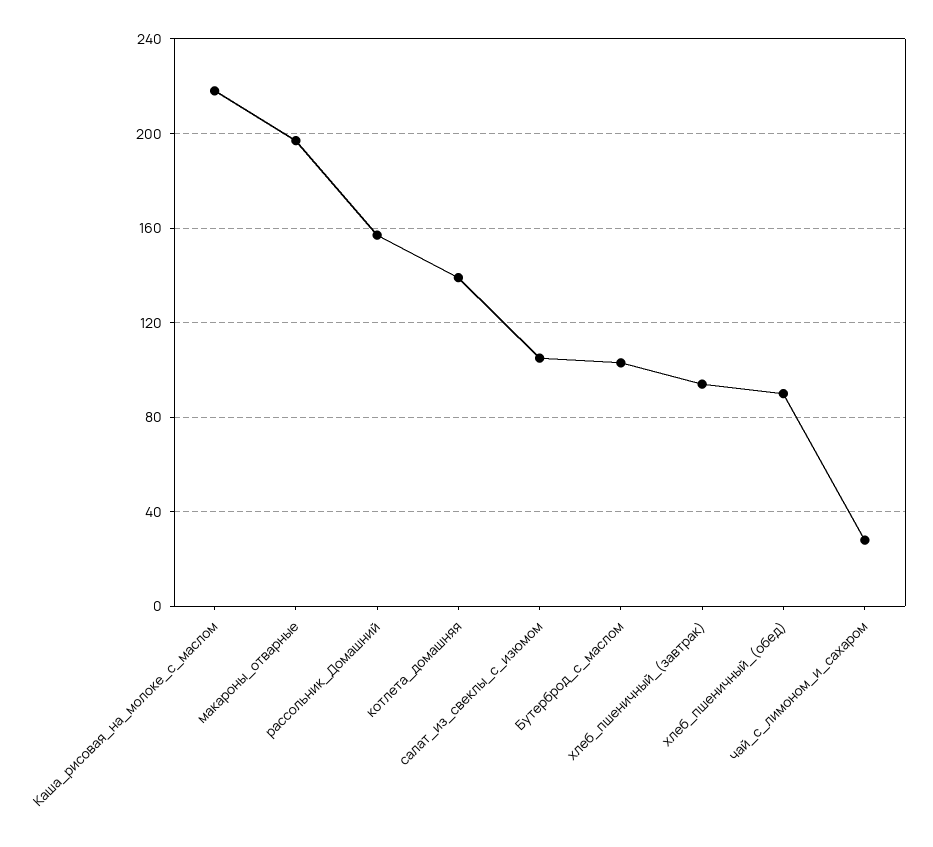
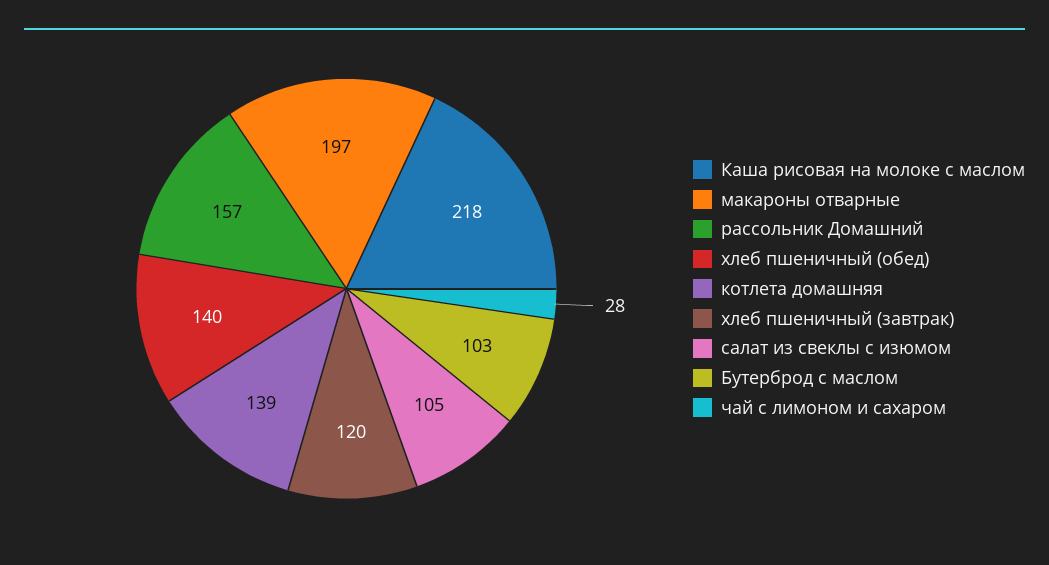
  {
    "Каша_рисовая_на_молоке_с_маслом": 218,
    "макароны_отварные": 197,
    "рассольник_Домашний": 157,
    "котлета_домашняя": 139,
    "салат_из_свеклы_с_изюмом": 105,
    "Бутерброд_с_маслом": 103,
-   "хлеб_пшеничный_(завтрак)": 95,
+   "хлеб_пшеничный_(завтрак)": 120,
-   "хлеб_пшеничный_(обед)": 90,
+   "хлеб_пшеничный_(обед)": 140,
    "чай_с_лимоном_и_сахаром": 28
  }

